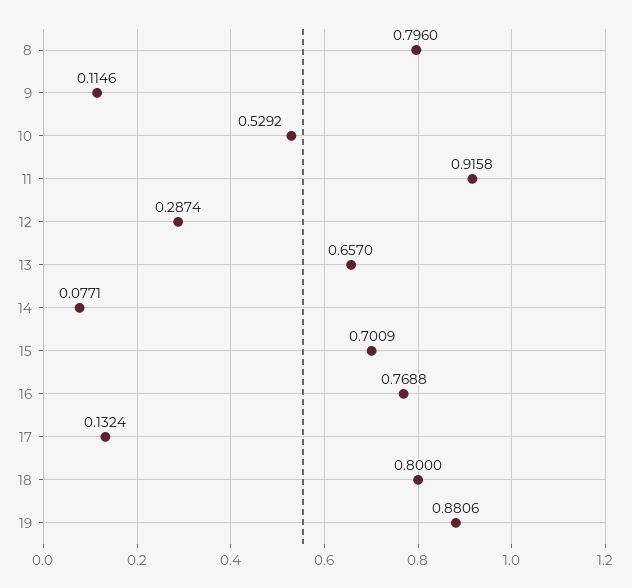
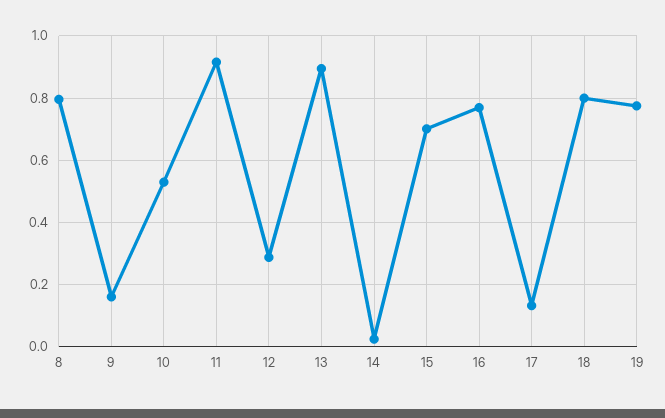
  {
    "8": 0.796,
-   "9": 0.1146,
+   "9": 0.16,
    "10": 0.5292,
    "11": 0.9158,
    "12": 0.2874,
-   "13": 0.657,
+   "13": 0.9,
-   "14": 0.0771,
+   "14": 0.02,
    "15": 0.7009,
    "16": 0.7688,
    "17": 0.1324,
    "18": 0.8,
-   "19": 0.8806
+   "19": 0.78
  }

